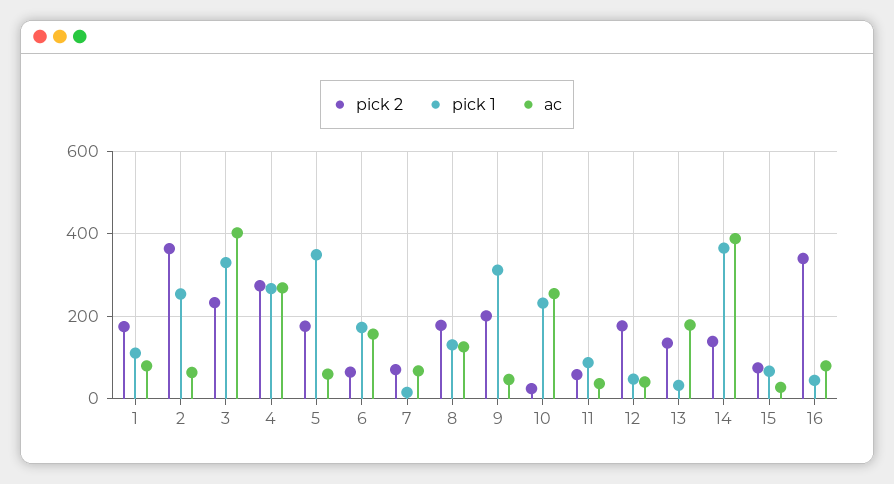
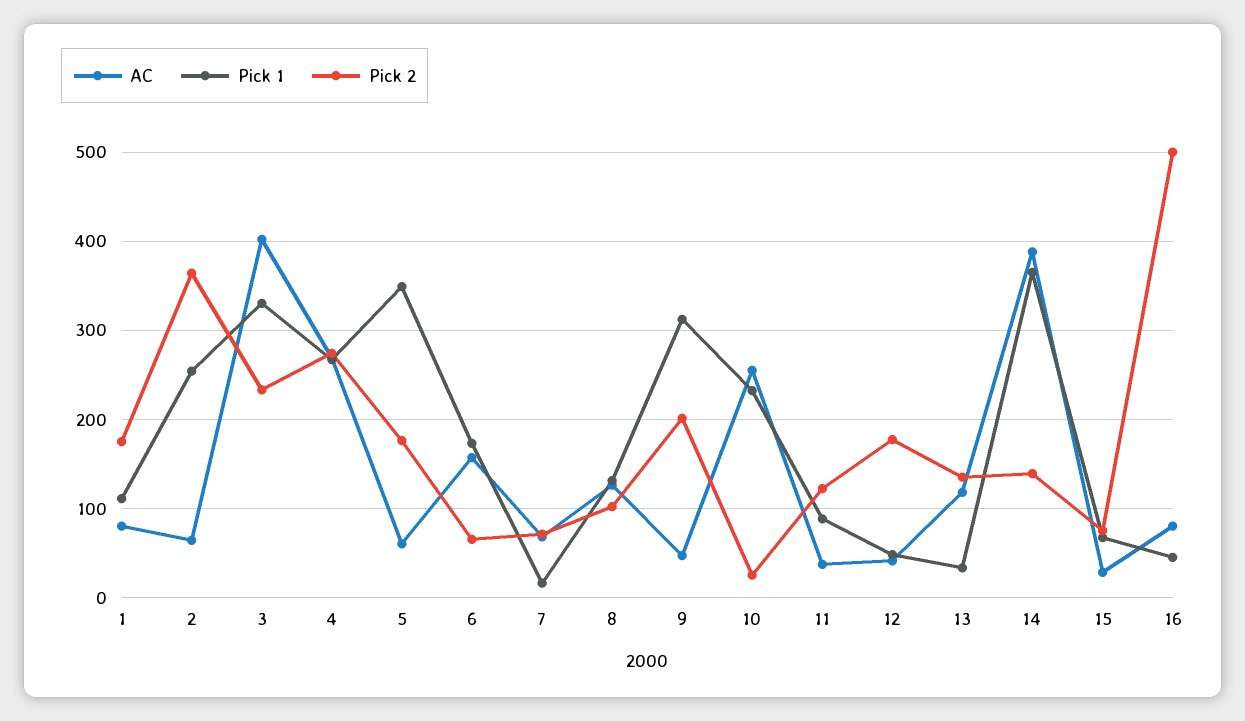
  {
    "pick 2": {
      "1": 180,
      "2": 360,
      "3": 230,
      "4": 270,
      "5": 180,
      "6": 70,
      "7": 70,
-     "8": 180,
+     "8": 100,
      "9": 200,
      "10": 30,
-     "11": 60,
+     "11": 120,
      "12": 180,
      "13": 140,
      "14": 140,
      "15": 80,
-     "16": 340
+     "16": 500
    },
    "pick 1": {
      "1": 110,
      "2": 250,
      "3": 330,
      "4": 270,
      "5": 350,
      "6": 170,
      "7": 20,
      "8": 130,
      "9": 310,
      "10": 230,
      "11": 90,
      "12": 50,
      "13": 30,
      "14": 370,
      "15": 70,
      "16": 50
    },
    "ac": {
      "1": 80,
      "2": 60,
      "3": 400,
      "4": 270,
      "5": 60,
      "6": 160,
      "7": 70,
      "8": 130,
      "9": 50,
      "10": 260,
      "11": 40,
      "12": 40,
-     "13": 180,
+     "13": 120,
      "14": 390,
      "15": 30,
      "16": 80
    }
  }

